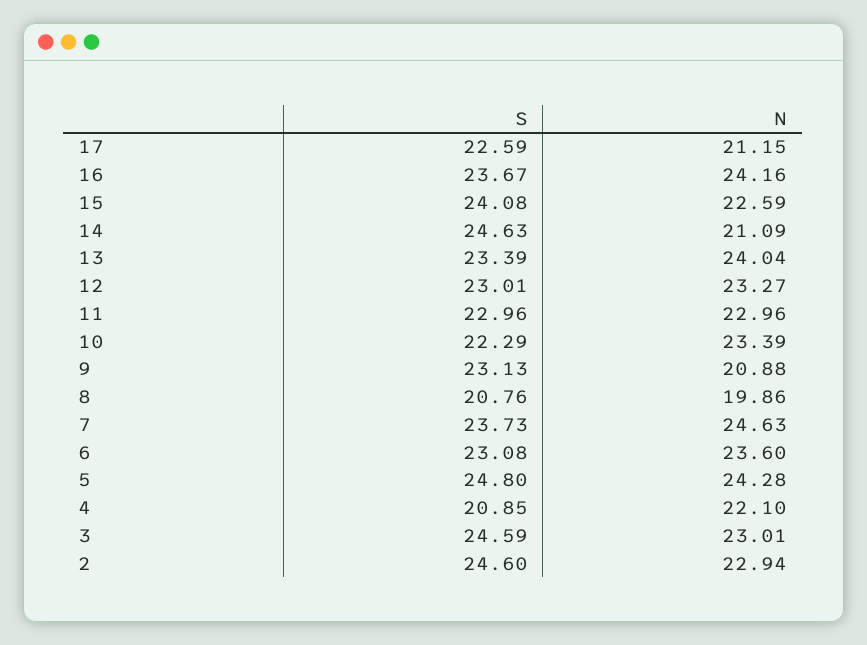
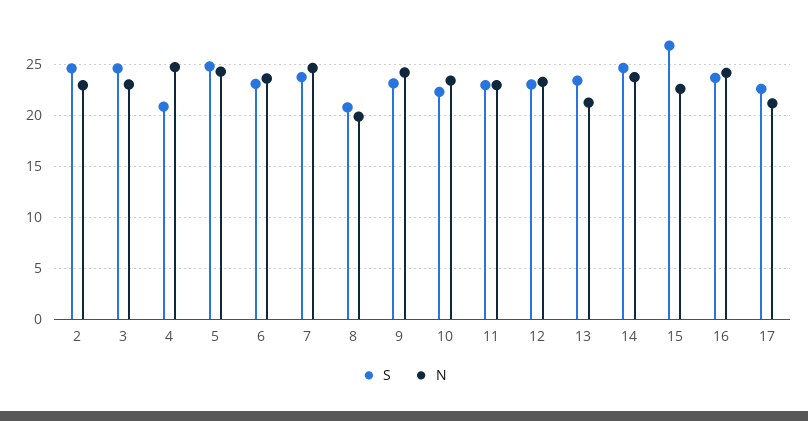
  {
    "S": {
      "17": 22.59,
      "16": 23.67,
-     "15": 24.08,
+     "15": 27,
      "14": 24.63,
      "13": 23.39,
      "12": 23.01,
      "11": 22.96,
      "10": 22.29,
      "9": 23.13,
      "8": 20.76,
      "7": 23.73,
      "6": 23.08,
      "5": 24.8,
      "4": 20.85,
      "3": 24.59,
      "2": 24.6
    },
    "N": {
      "17": 21.15,
      "16": 24.16,
      "15": 22.59,
-     "14": 21.09,
+     "14": 24,
-     "13": 24.04,
+     "13": 21,
      "12": 23.27,
      "11": 22.96,
      "10": 23.39,
-     "9": 20.88,
+     "9": 24,
      "8": 19.86,
      "7": 24.63,
      "6": 23.6,
      "5": 24.28,
-     "4": 22.1,
+     "4": 25,
      "3": 23.01,
      "2": 22.94
    }
  }

